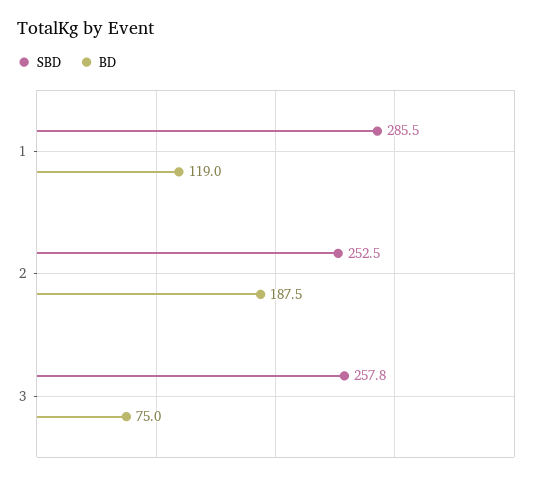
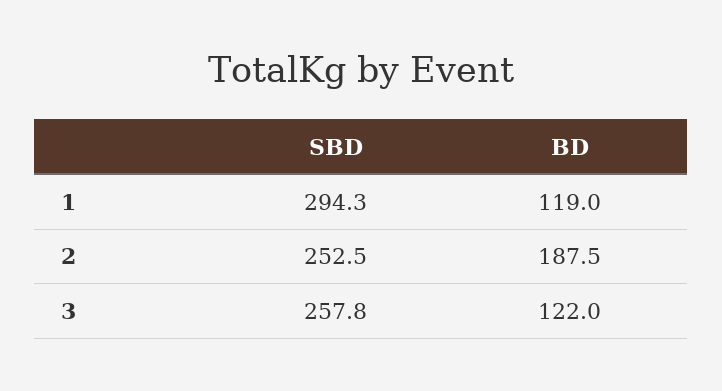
  {
    "SBD": {
-     "1": 285.5,
+     "1": 294.3,
      "2": 252.5,
      "3": 257.8
    },
    "BD": {
      "1": 119,
      "2": 187.5,
-     "3": 75
+     "3": 122
    }
  }

